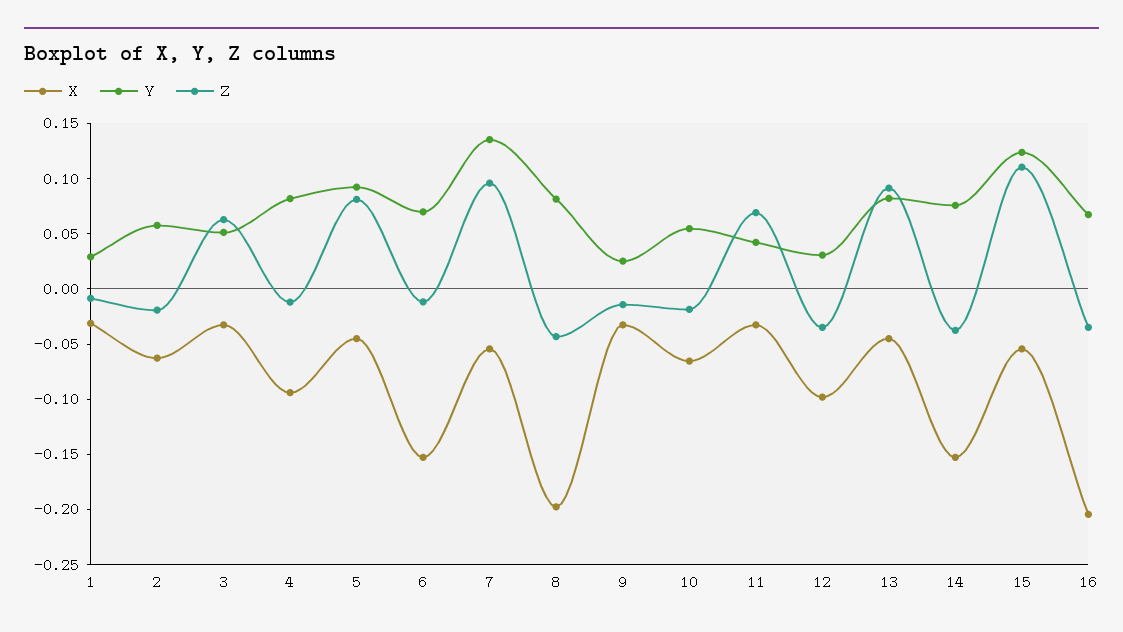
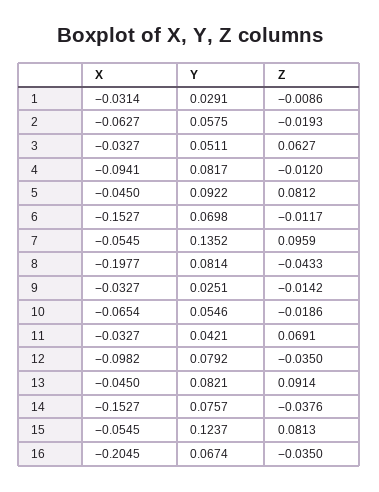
  {
    "X": {
      "1": -0.0314,
      "2": -0.0627,
      "3": -0.0327,
      "4": -0.0941,
      "5": -0.045,
      "6": -0.1527,
      "7": -0.0545,
      "8": -0.1977,
      "9": -0.0327,
      "10": -0.0654,
      "11": -0.0327,
      "12": -0.0982,
      "13": -0.045,
      "14": -0.1527,
      "15": -0.0545,
      "16": -0.2045
    },
    "Y": {
      "1": 0.0291,
      "2": 0.0575,
      "3": 0.0511,
      "4": 0.0817,
      "5": 0.0922,
      "6": 0.0698,
      "7": 0.1352,
      "8": 0.0814,
      "9": 0.0251,
      "10": 0.0546,
      "11": 0.0421,
-     "12": 0.03,
+     "12": 0.0792,
      "13": 0.0821,
      "14": 0.0757,
      "15": 0.1237,
      "16": 0.0674
    },
    "Z": {
      "1": -0.0086,
      "2": -0.0193,
      "3": 0.0627,
      "4": -0.012,
      "5": 0.0812,
      "6": -0.0117,
      "7": 0.0959,
      "8": -0.0433,
      "9": -0.0142,
      "10": -0.0186,
      "11": 0.0691,
      "12": -0.035,
      "13": 0.0914,
      "14": -0.0376,
-     "15": 0.11,
+     "15": 0.0813,
      "16": -0.035
    }
  }

